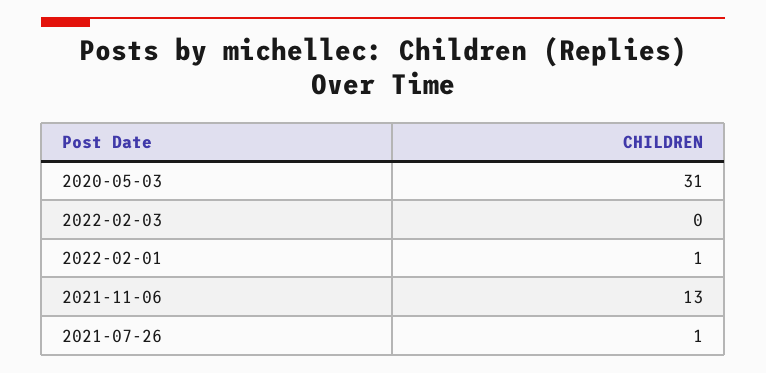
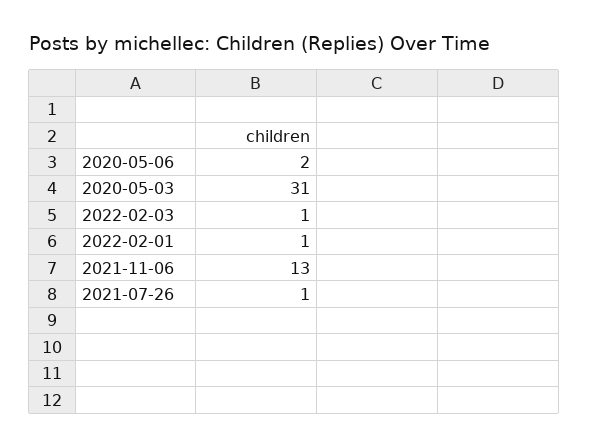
  {
    "2020-05-03": 31,
-   "2022-02-03": 0,
+   "2022-02-03": 1,
    "2022-02-01": 1,
    "2021-11-06": 13,
-   "2021-07-26": 1
+   "2021-07-26": 1,
+   "2020-05-06": 2
  }

